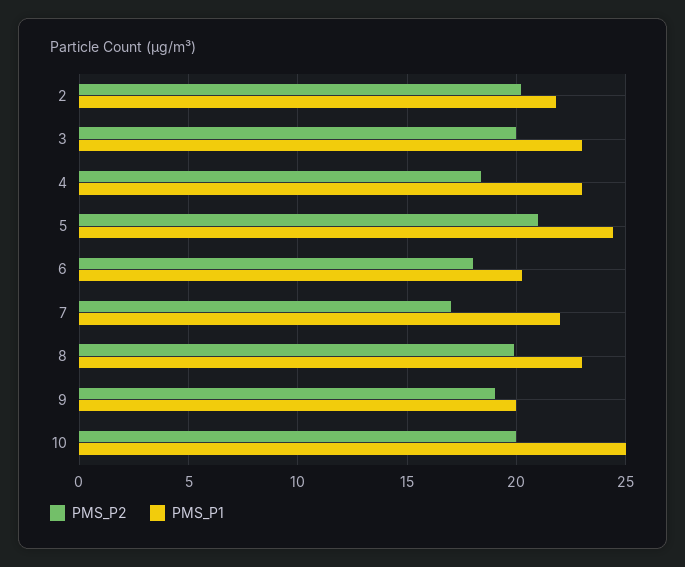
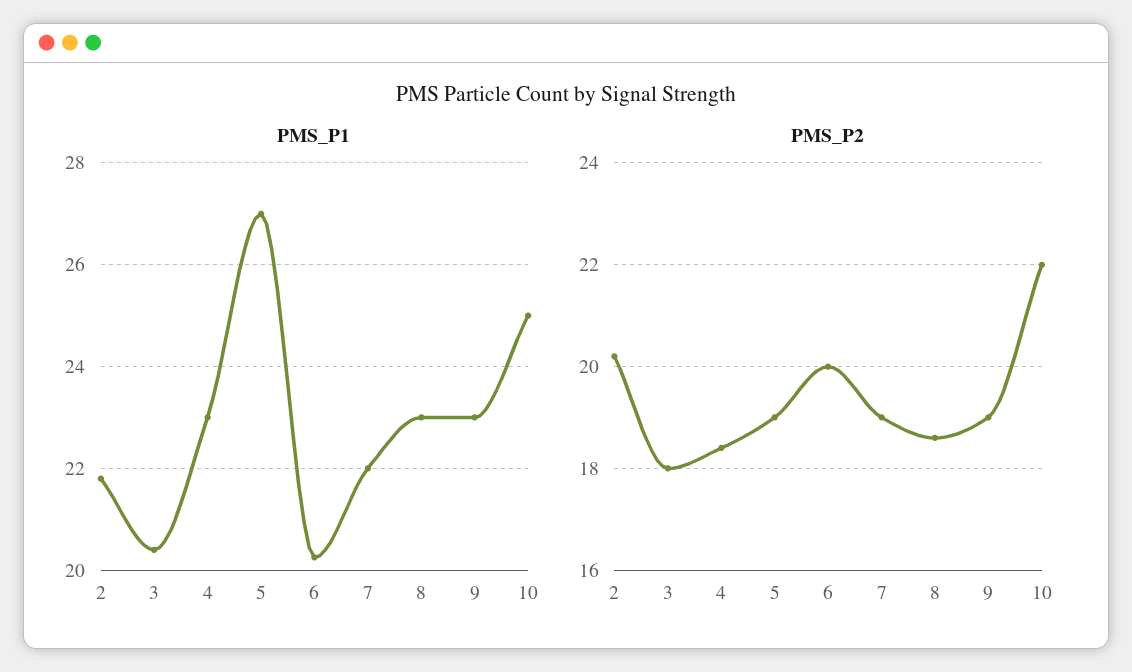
  {
    "PMS_P2": {
      "2": 20,
-     "3": 20,
+     "3": 18,
      "4": 18.5,
-     "5": 21,
+     "5": 19,
-     "6": 18,
+     "6": 20,
-     "7": 17,
+     "7": 19,
-     "8": 20,
+     "8": 18.5,
      "9": 19,
-     "10": 20
+     "10": 22
    },
    "PMS_P1": {
      "2": 21.8,
-     "3": 23,
+     "3": 20.4,
      "4": 23,
-     "5": 24.5,
+     "5": 27,
      "6": 20.2,
      "7": 22,
      "8": 23,
-     "9": 20,
+     "9": 23,
      "10": 25
    }
  }

